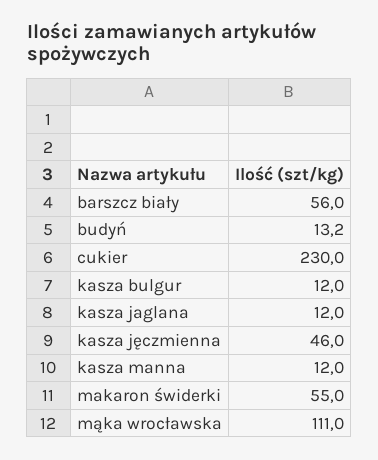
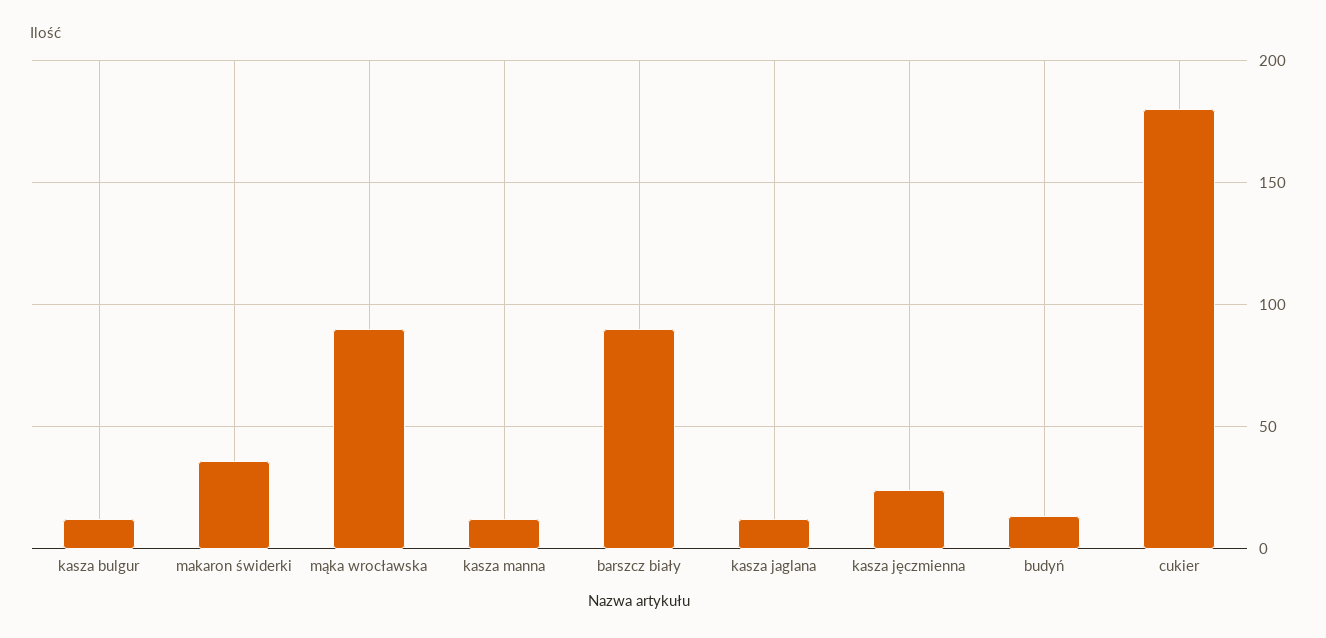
  {
-   "barszcz biały": 56,
+   "barszcz biały": 90,
    "budyń": 13.2,
-   "cukier": 230,
+   "cukier": 180,
    "kasza bulgur": 12,
    "kasza jaglana": 12,
-   "kasza jęczmienna": 46,
+   "kasza jęczmienna": 25,
    "kasza manna": 12,
-   "makaron świderki": 55,
+   "makaron świderki": 35,
-   "mąka wrocławska": 111
+   "mąka wrocławska": 90
  }

